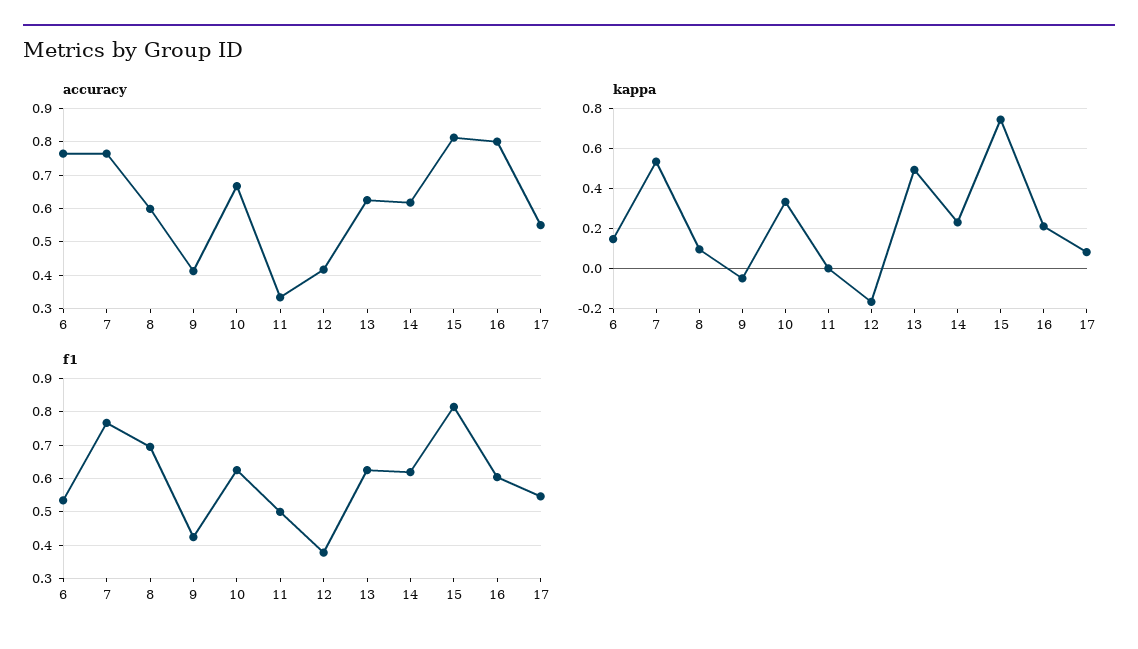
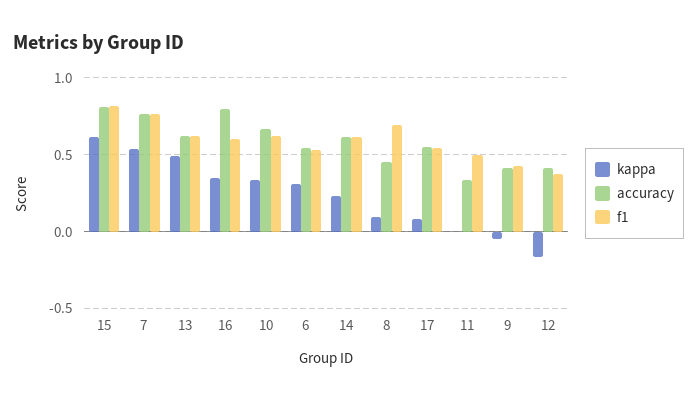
  {
    "accuracy": {
-     "6": 0.76,
+     "6": 0.55,
      "7": 0.76,
-     "8": 0.6,
+     "8": 0.45,
      "9": 0.42,
      "10": 0.66,
      "11": 0.34,
      "12": 0.42,
      "13": 0.62,
      "14": 0.62,
      "15": 0.82,
      "16": 0.8,
      "17": 0.56
    },
    "kappa": {
-     "6": 0.15,
+     "6": 0.3,
      "7": 0.55,
      "8": 0.1,
      "9": -0.05,
      "10": 0.35,
      "11": 0,
      "12": -0.15,
      "13": 0.5,
      "14": 0.25,
-     "15": 0.75,
+     "15": 0.6,
-     "16": 0.2,
+     "16": 0.35,
      "17": 0.1
    },
    "f1": {
      "6": 0.54,
      "7": 0.76,
      "8": 0.7,
      "9": 0.42,
      "10": 0.62,
      "11": 0.5,
      "12": 0.38,
      "13": 0.62,
      "14": 0.62,
      "15": 0.82,
      "16": 0.6,
      "17": 0.54
    }
  }

